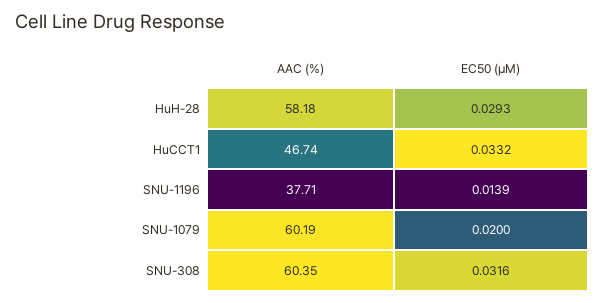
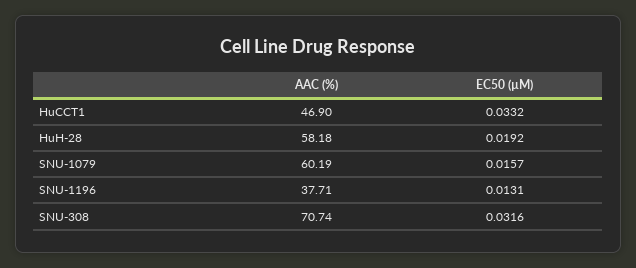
  {
    "AAC (%)": {
      "HuH-28": 58.18,
-     "HuCCT1": 46.74,
+     "HuCCT1": 46.9,
      "SNU-1196": 37.71,
      "SNU-1079": 60.19,
-     "SNU-308": 60.35
+     "SNU-308": 70.74
    },
    "EC50 (µM)": {
-     "HuH-28": 0.0293,
+     "HuH-28": 0.0192,
      "HuCCT1": 0.0332,
-     "SNU-1196": 0.0139,
+     "SNU-1196": 0.0131,
-     "SNU-1079": 0.02,
+     "SNU-1079": 0.0157,
      "SNU-308": 0.0316
    }
  }

